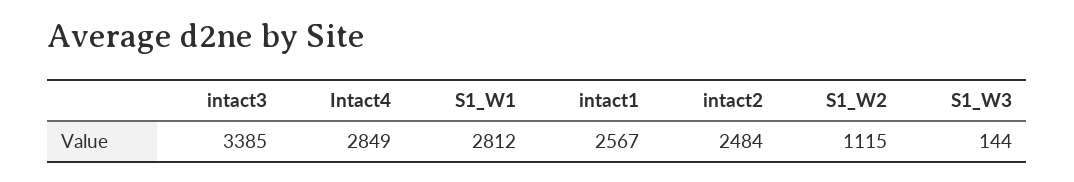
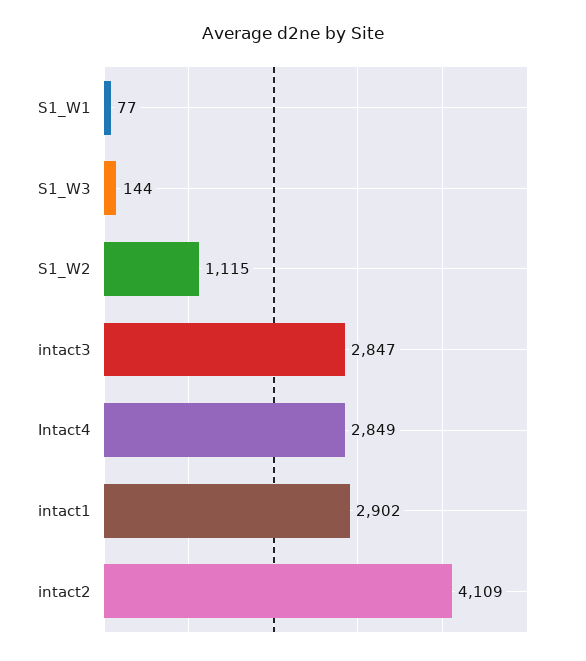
  {
-   "intact3": 3385,
+   "intact3": 2847,
    "Intact4": 2849,
-   "S1_W1": 2812,
+   "S1_W1": 77,
-   "intact1": 2567,
+   "intact1": 2902,
-   "intact2": 2484,
+   "intact2": 4109,
    "S1_W2": 1115,
    "S1_W3": 144
  }

